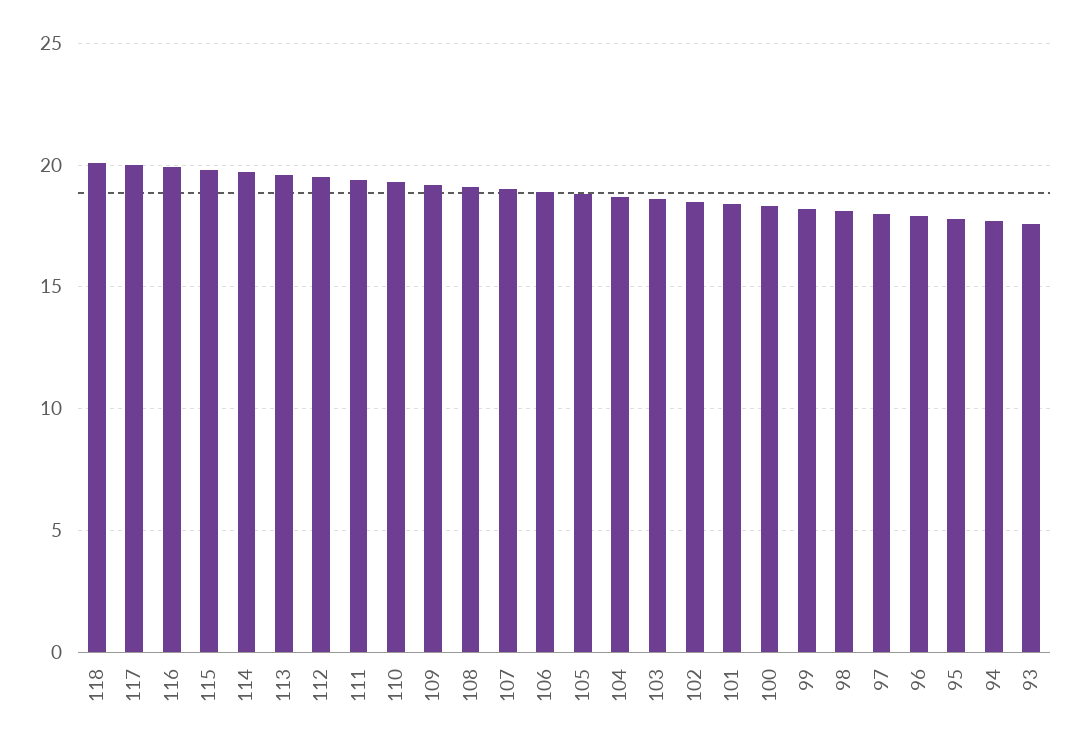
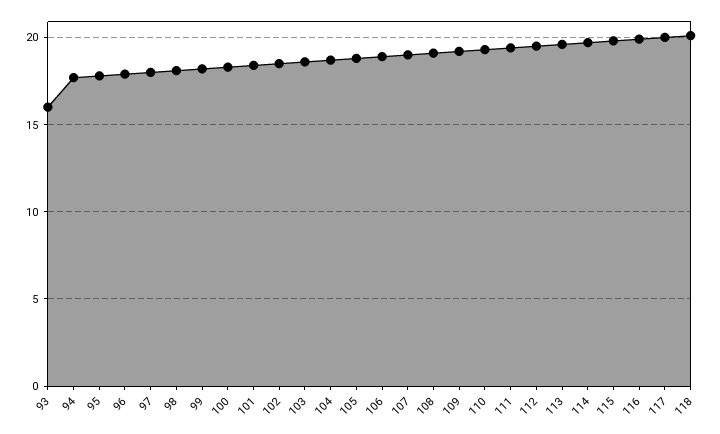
  {
    "118": 20,
    "117": 20,
    "116": 20,
    "115": 20,
    "114": 19.5,
    "113": 19.5,
    "112": 19.5,
    "111": 19.5,
    "110": 19.5,
    "109": 19,
    "108": 19,
    "107": 19,
    "106": 19,
    "105": 19,
    "104": 18.5,
    "103": 18.5,
    "102": 18.5,
    "101": 18.5,
    "100": 18.5,
    "99": 18,
    "98": 18,
    "97": 18,
    "96": 18,
    "95": 18,
    "94": 17.5,
-   "93": 17.5
+   "93": 16
  }

